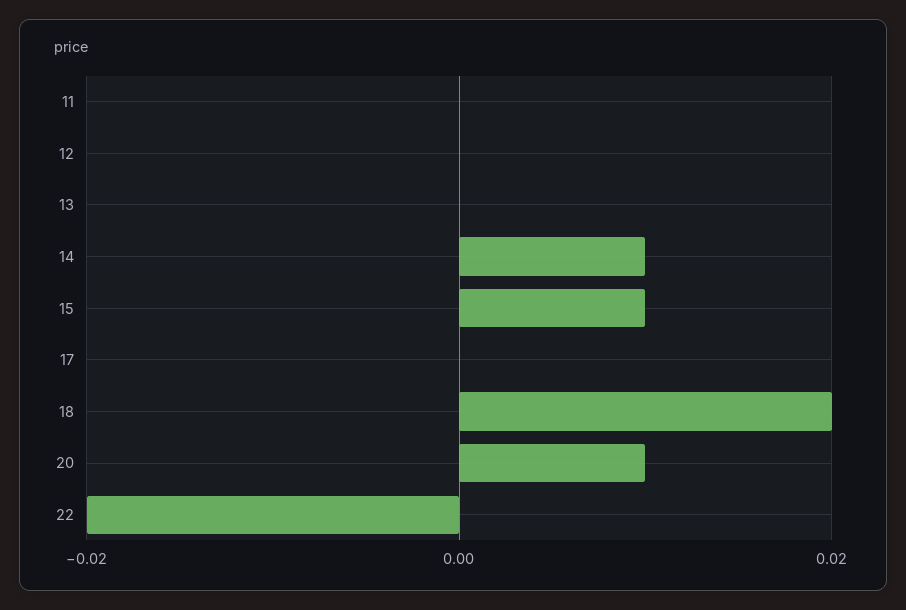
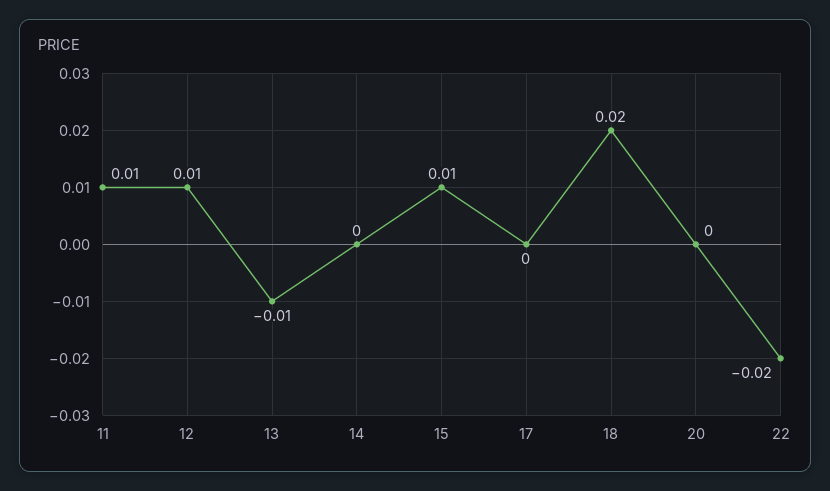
  {
-   "11": 0,
+   "11": 0.01,
-   "12": 0,
+   "12": 0.01,
-   "13": 0,
+   "13": -0.01,
-   "14": 0.01,
+   "14": 0,
    "15": 0.01,
    "17": 0,
    "18": 0.02,
-   "20": 0.01,
+   "20": 0,
    "22": -0.02
  }

